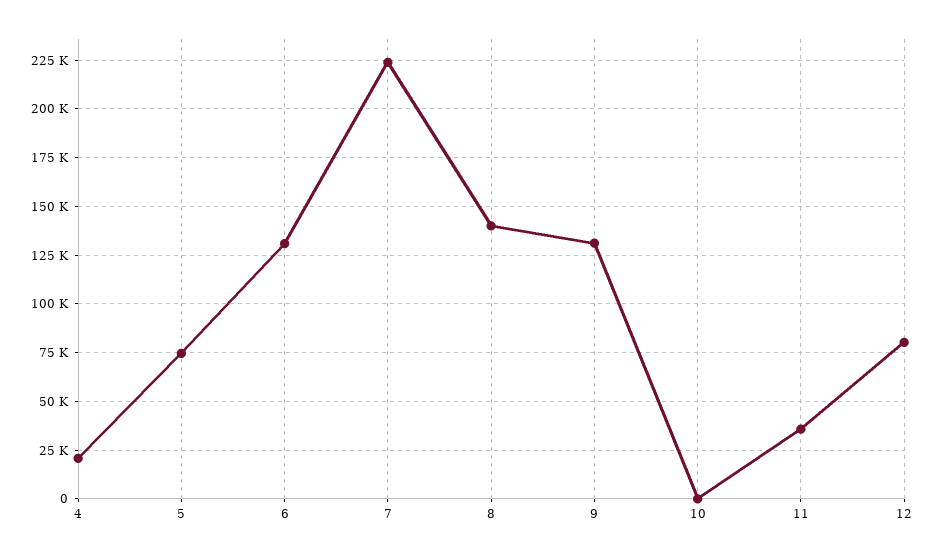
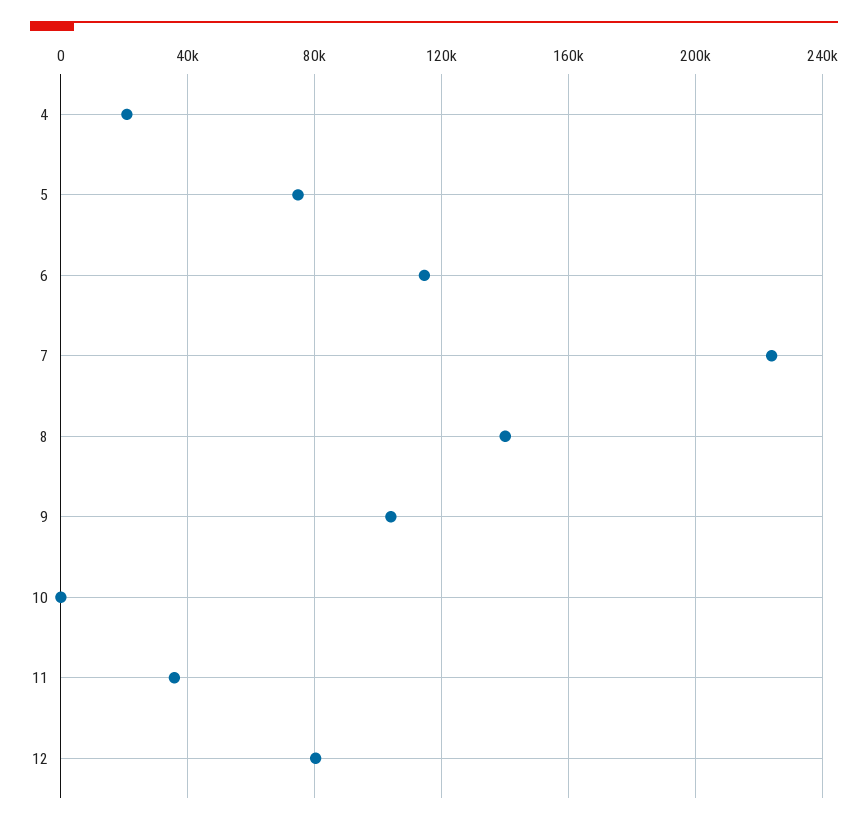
  {
    "4": 20000,
    "5": 75000,
-   "6": 130000,
+   "6": 115000,
    "7": 225000,
    "8": 140000,
-   "9": 130000,
+   "9": 105000,
    "10": 0,
    "11": 35000,
    "12": 80000
  }

